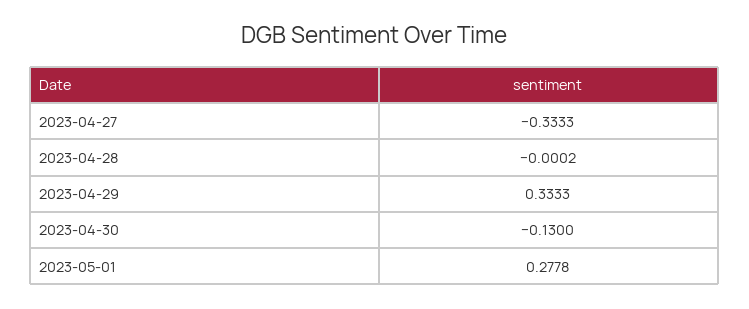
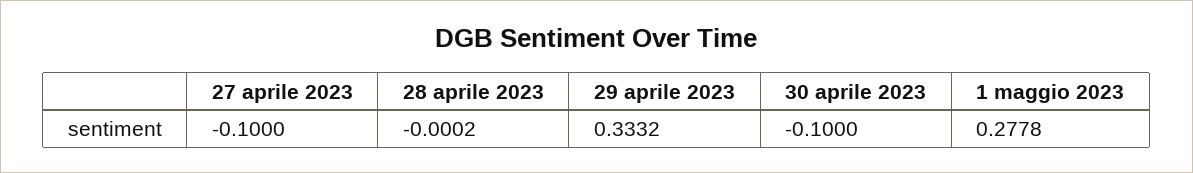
  {
-   "2023-04-27": -0.3333,
+   "2023-04-27": -0.1,
    "2023-04-28": -0.0002,
-   "2023-04-29": 0.3333,
+   "2023-04-29": 0.3332,
-   "2023-04-30": -0.13,
+   "2023-04-30": -0.1,
    "2023-05-01": 0.2778
  }

